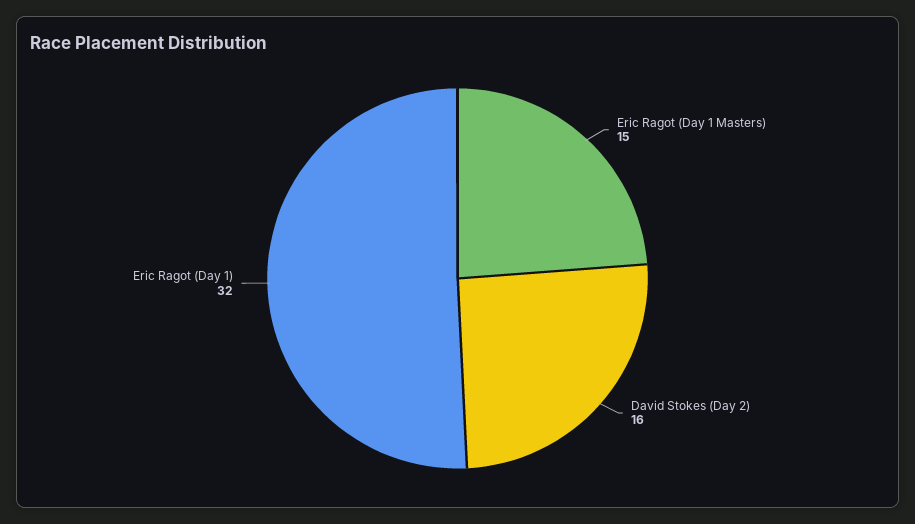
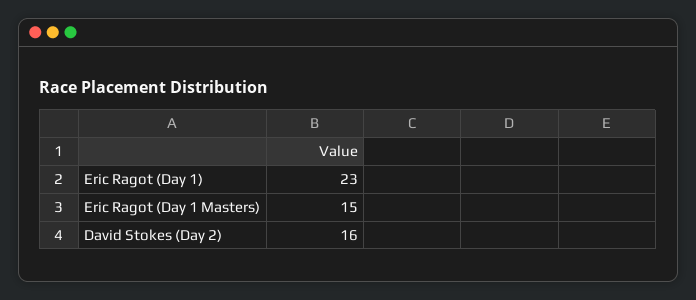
  {
    "Eric Ragot (Day 1 Masters)": 15,
    "David Stokes (Day 2)": 16,
-   "Eric Ragot (Day 1)": 32
+   "Eric Ragot (Day 1)": 23
  }

